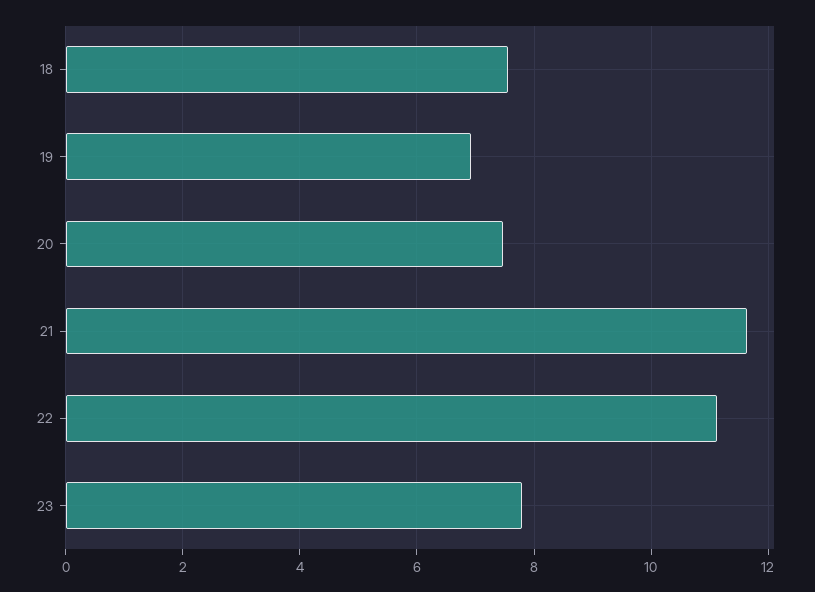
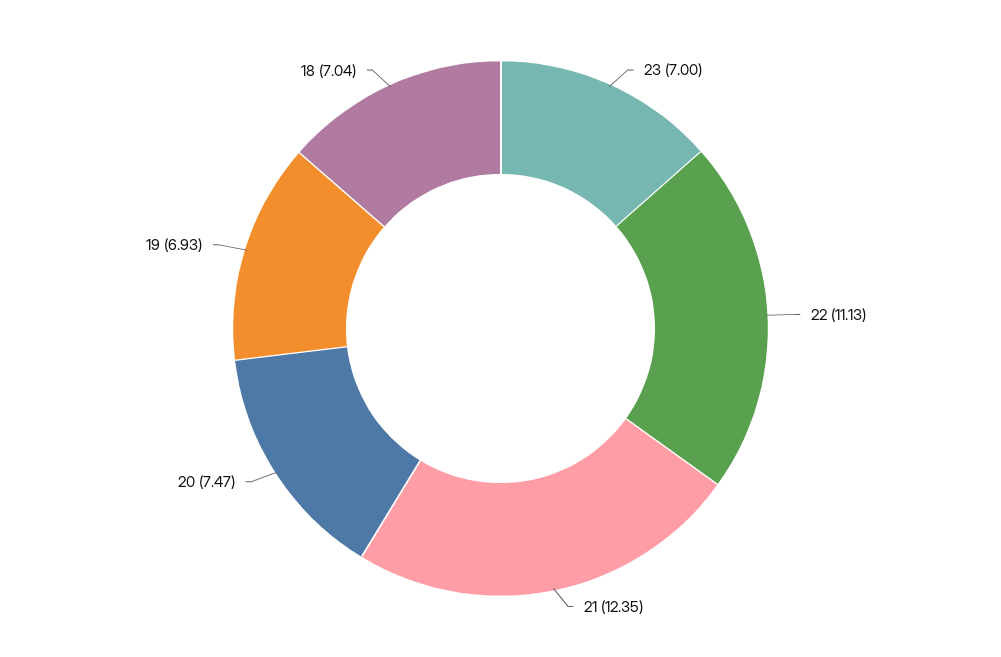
  {
-   "18": 7.6,
+   "18": 7.04,
    "19": 6.93,
    "20": 7.47,
-   "21": 11.6,
+   "21": 12.35,
    "22": 11.13,
-   "23": 7.8
+   "23": 7
  }

